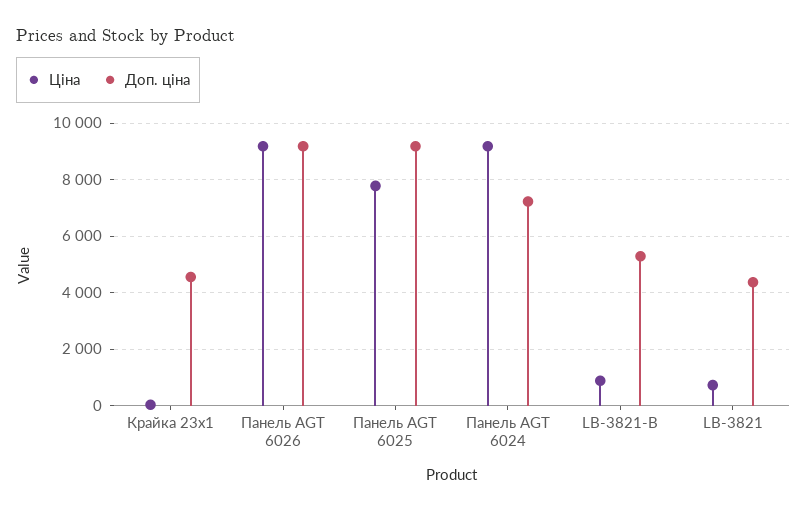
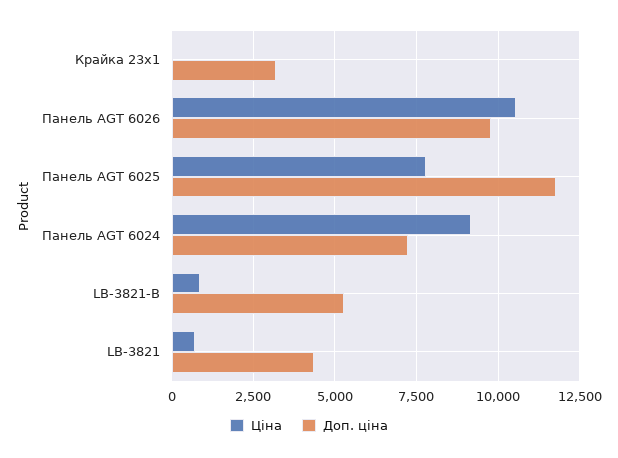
  {
    "Ціна": {
      "Крайка 23x1": 0,
-     "Панель AGT 6026": 9250,
+     "Панель AGT 6026": 10500,
      "Панель AGT 6025": 7750,
      "Панель AGT 6024": 9250,
      "LB-3821-В": 1000,
      "LB-3821": 750
    },
    "Доп. ціна": {
-     "Крайка 23x1": 4500,
+     "Крайка 23x1": 3250,
-     "Панель AGT 6026": 9250,
+     "Панель AGT 6026": 9750,
-     "Панель AGT 6025": 9250,
+     "Панель AGT 6025": 11750,
      "Панель AGT 6024": 7250,
      "LB-3821-В": 5250,
      "LB-3821": 4250
    }
  }

